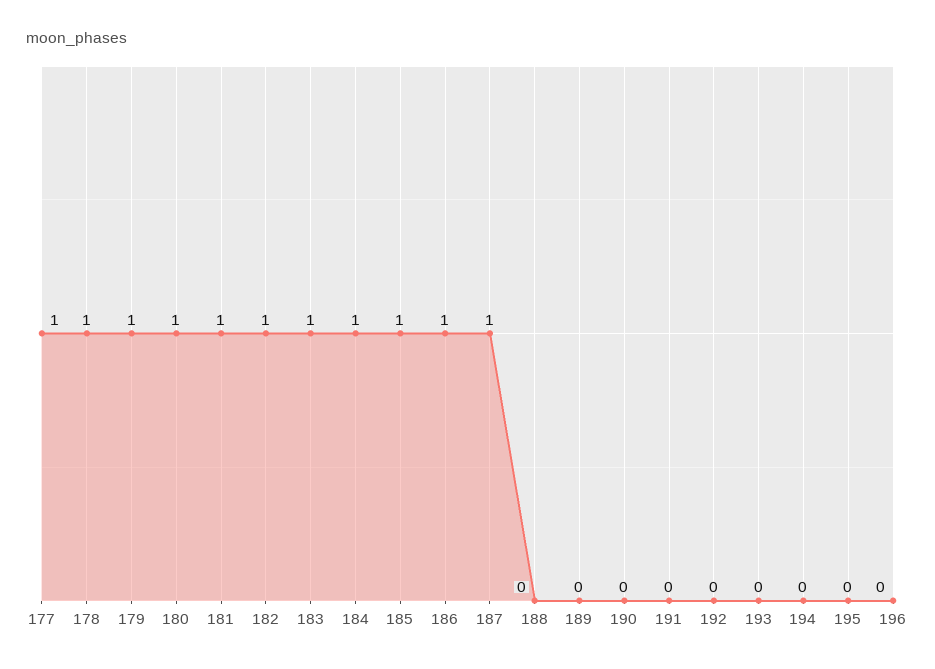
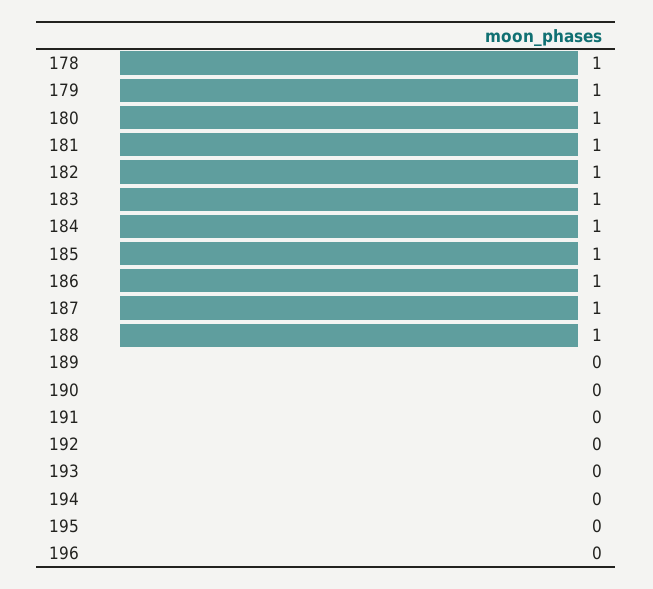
  {
-   "177": 1,
    "178": 1,
    "179": 1,
    "180": 1,
    "181": 1,
    "182": 1,
    "183": 1,
    "184": 1,
    "185": 1,
    "186": 1,
    "187": 1,
-   "188": 0,
+   "188": 1,
    "189": 0,
    "190": 0,
    "191": 0,
    "192": 0,
    "193": 0,
    "194": 0,
    "195": 0,
    "196": 0
  }

